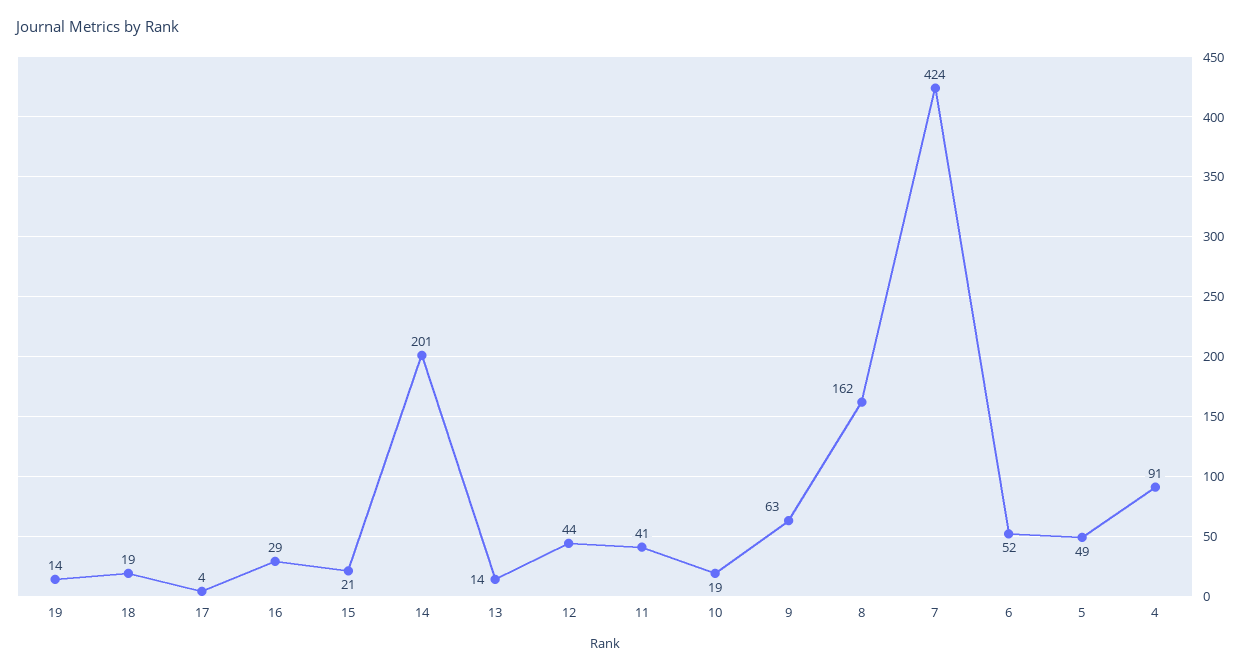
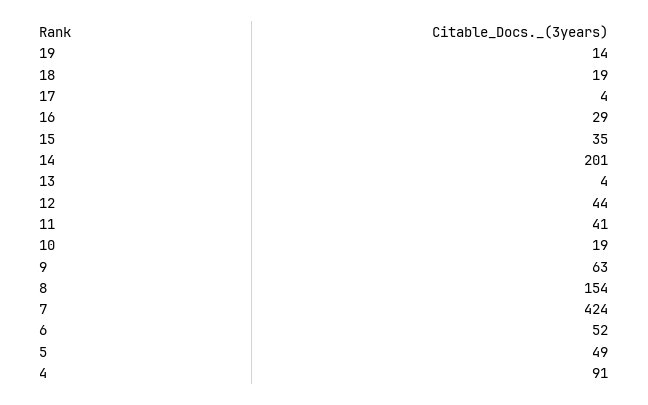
  {
    "19": 14,
    "18": 19,
    "17": 4,
    "16": 29,
-   "15": 21,
+   "15": 35,
    "14": 201,
-   "13": 14,
+   "13": 4,
    "12": 44,
    "11": 41,
    "10": 19,
    "9": 63,
-   "8": 162,
+   "8": 154,
    "7": 424,
    "6": 52,
    "5": 49,
    "4": 91
  }

